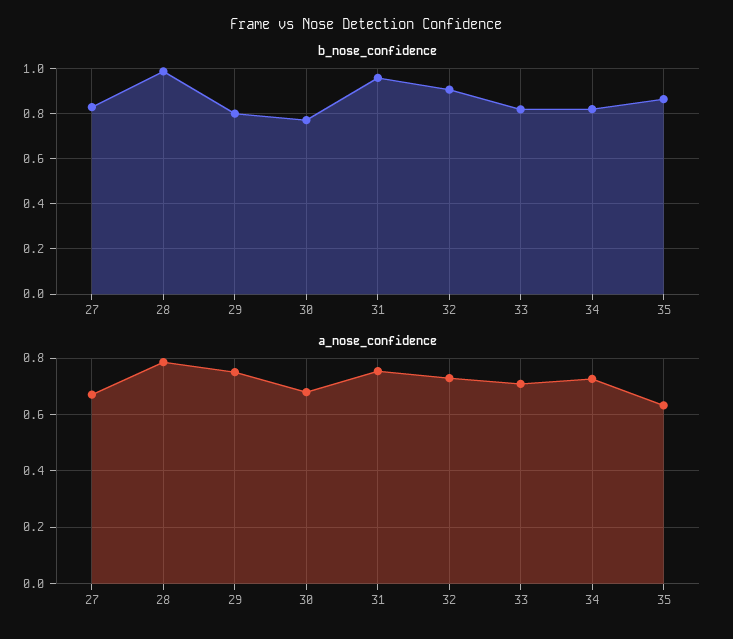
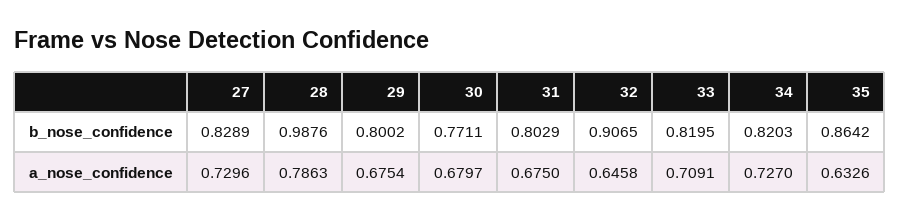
  {
    "b_nose_confidence": {
      "27": 0.8289,
      "28": 0.9876,
      "29": 0.8002,
      "30": 0.7711,
-     "31": 0.95,
+     "31": 0.8029,
      "32": 0.9065,
      "33": 0.8195,
      "34": 0.8203,
      "35": 0.8642
    },
    "a_nose_confidence": {
-     "27": 0.675,
+     "27": 0.7296,
      "28": 0.7863,
-     "29": 0.75,
+     "29": 0.6754,
      "30": 0.6797,
-     "31": 0.75,
+     "31": 0.675,
-     "32": 0.725,
+     "32": 0.6458,
      "33": 0.7091,
      "34": 0.727,
      "35": 0.6326
    }
  }

